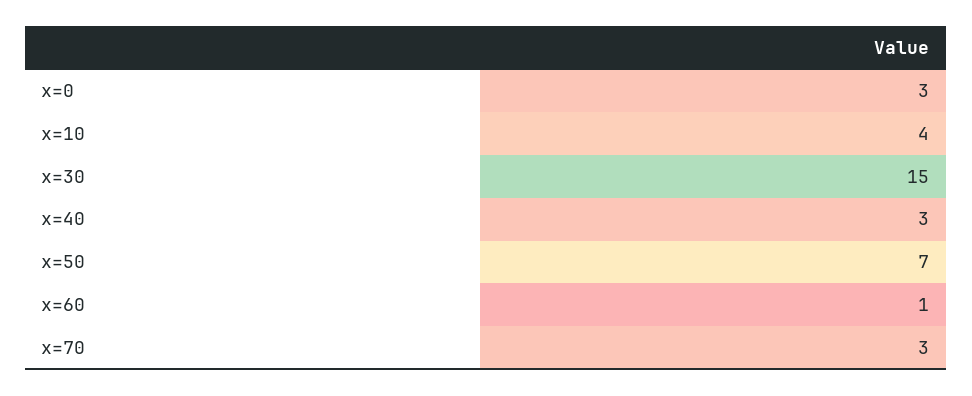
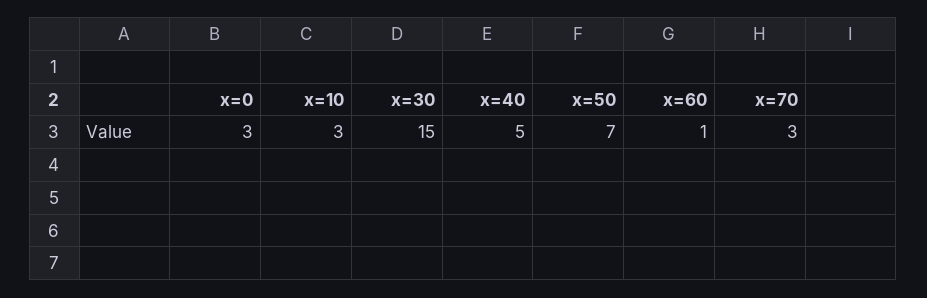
  {
    "x=0": 3,
-   "x=10": 4,
+   "x=10": 3,
    "x=30": 15,
-   "x=40": 3,
+   "x=40": 5,
    "x=50": 7,
    "x=60": 1,
    "x=70": 3
  }

